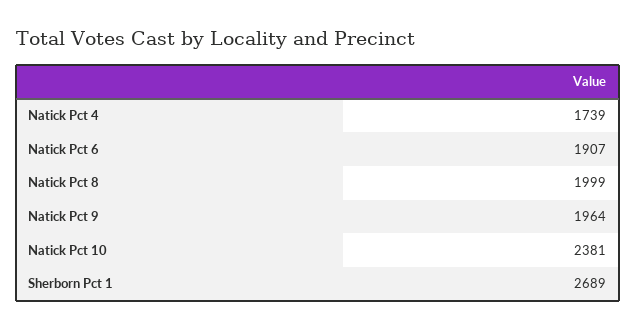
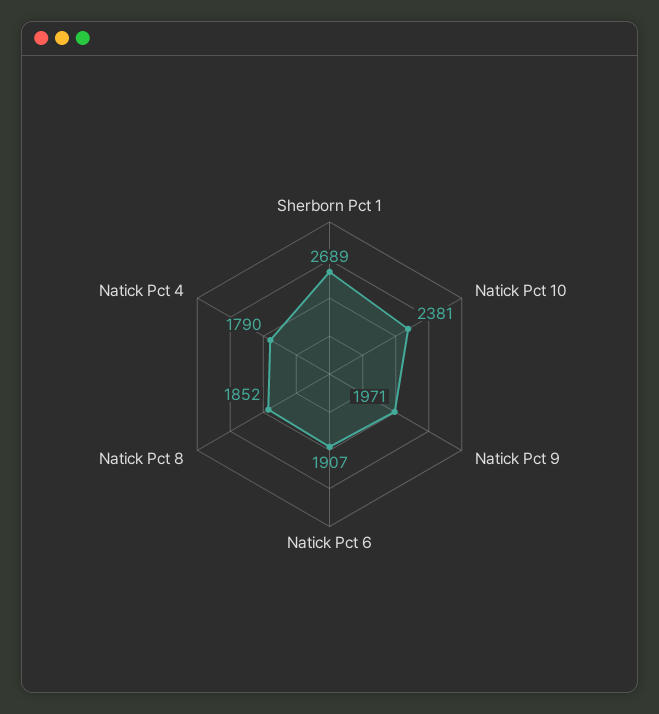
  {
-   "Natick Pct 4": 1739,
+   "Natick Pct 4": 1790,
    "Natick Pct 6": 1907,
-   "Natick Pct 8": 1999,
+   "Natick Pct 8": 1852,
-   "Natick Pct 9": 1964,
+   "Natick Pct 9": 1971,
    "Natick Pct 10": 2381,
    "Sherborn Pct 1": 2689
  }

